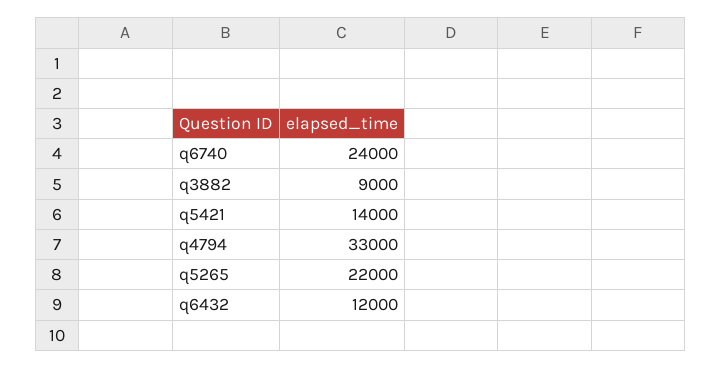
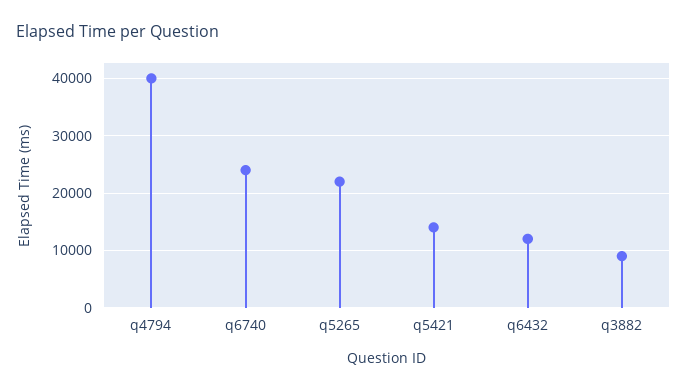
  {
    "q6740": 24000,
    "q3882": 9000,
    "q5421": 14000,
-   "q4794": 33000,
+   "q4794": 40000,
    "q5265": 22000,
    "q6432": 12000
  }

